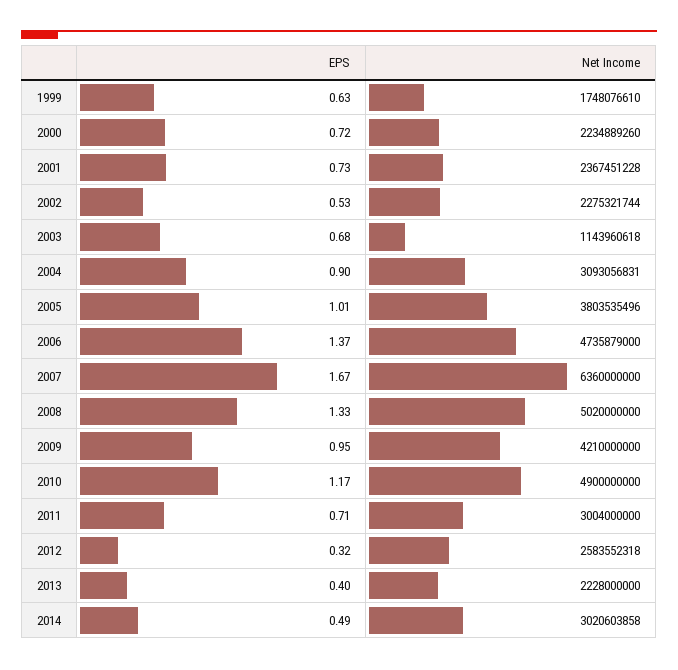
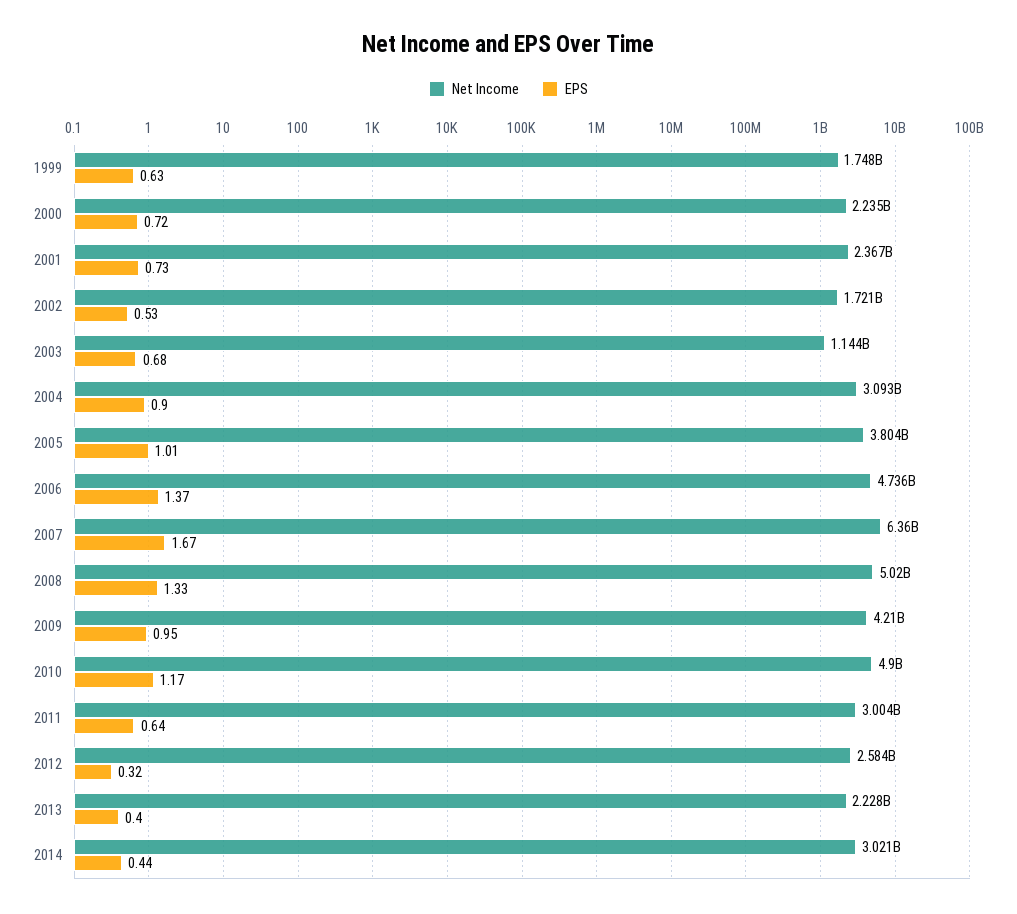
  {
    "EPS": {
      "1999": 0.63,
      "2000": 0.72,
      "2001": 0.73,
      "2002": 0.53,
      "2003": 0.68,
      "2004": 0.9,
      "2005": 1.01,
      "2006": 1.37,
      "2007": 1.67,
      "2008": 1.33,
      "2009": 0.95,
      "2010": 1.17,
-     "2011": 0.71,
+     "2011": 0.64,
      "2012": 0.32,
      "2013": 0.4,
-     "2014": 0.49
+     "2014": 0.44
    },
    "Net Income": {
      "1999": 1748076610,
      "2000": 2234889260,
      "2001": 2367451228,
-     "2002": 2275321744,
+     "2002": 1721000000,
      "2003": 1143960618,
      "2004": 3093056831,
      "2005": 3803535496,
      "2006": 4735879000,
      "2007": 6360000000,
      "2008": 5020000000,
      "2009": 4210000000,
      "2010": 4900000000,
      "2011": 3004000000,
      "2012": 2583552318,
      "2013": 2228000000,
      "2014": 3020603858
    }
  }

